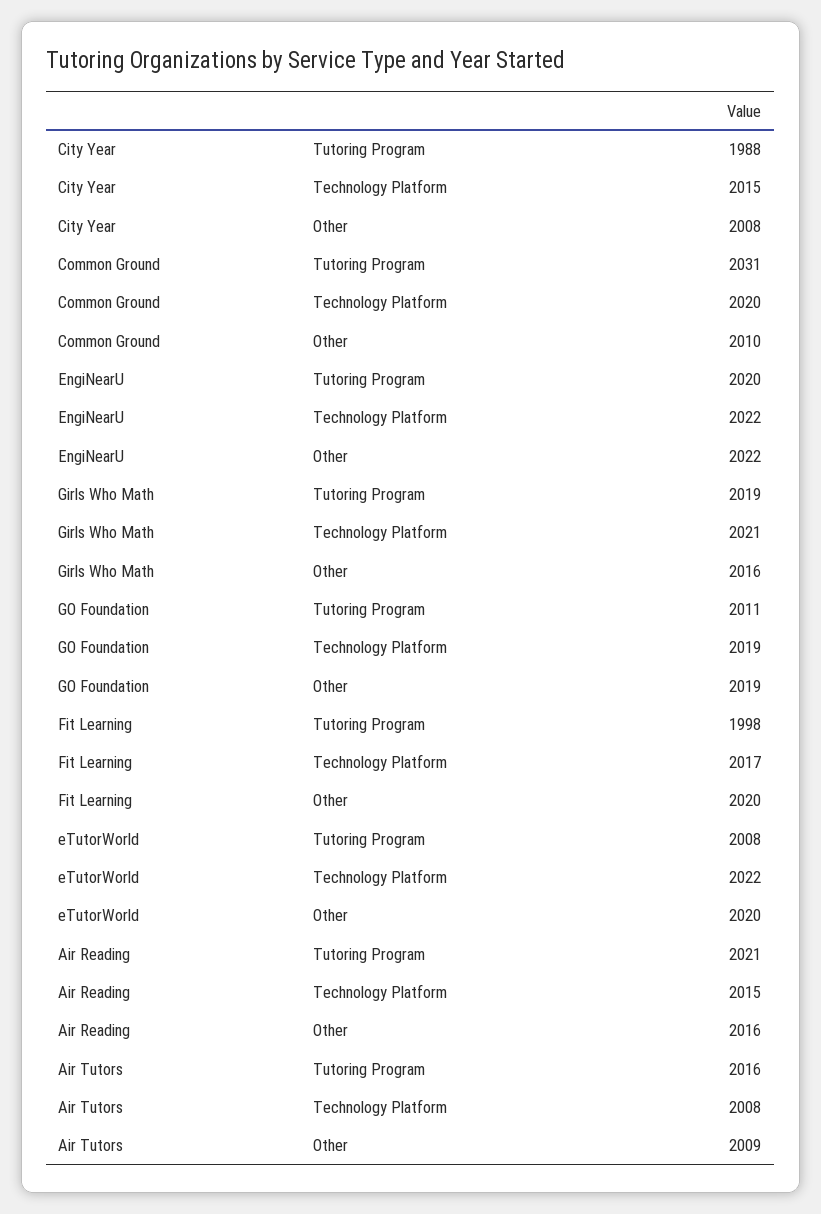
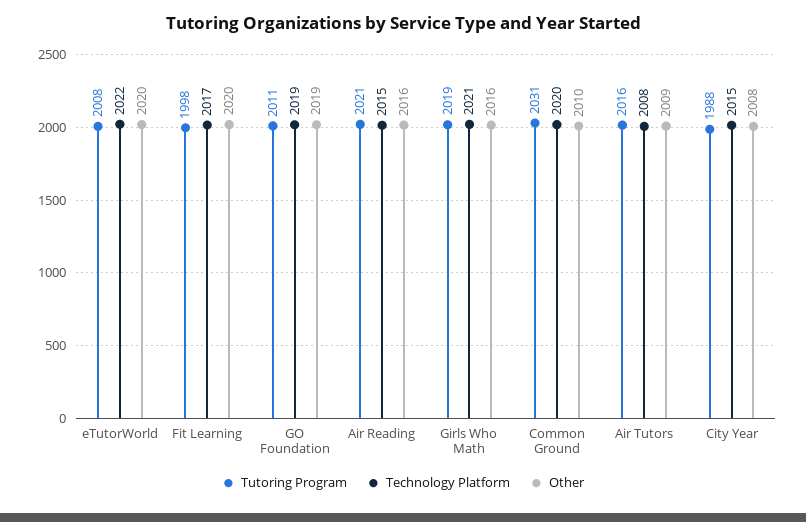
  {
    "Tutoring Program": {
      "City Year": 1988,
      "Common Ground": 2031,
-     "EngiNearU": 2020,
      "Girls Who Math": 2019,
      "GO Foundation": 2011,
      "Fit Learning": 1998,
      "eTutorWorld": 2008,
      "Air Reading": 2021,
      "Air Tutors": 2016
    },
    "Technology Platform": {
      "City Year": 2015,
      "Common Ground": 2020,
-     "EngiNearU": 2022,
      "Girls Who Math": 2021,
      "GO Foundation": 2019,
      "Fit Learning": 2017,
      "eTutorWorld": 2022,
      "Air Reading": 2015,
      "Air Tutors": 2008
    },
    "Other": {
      "City Year": 2008,
      "Common Ground": 2010,
-     "EngiNearU": 2022,
      "Girls Who Math": 2016,
      "GO Foundation": 2019,
      "Fit Learning": 2020,
      "eTutorWorld": 2020,
      "Air Reading": 2016,
      "Air Tutors": 2009
    }
  }

